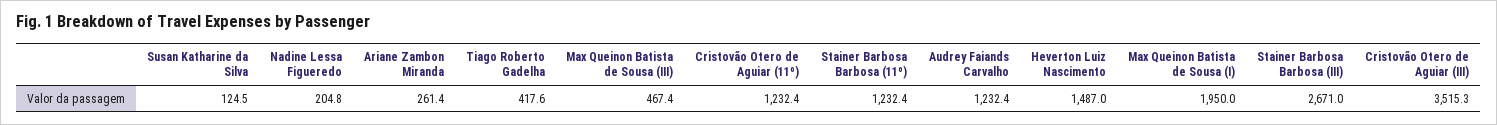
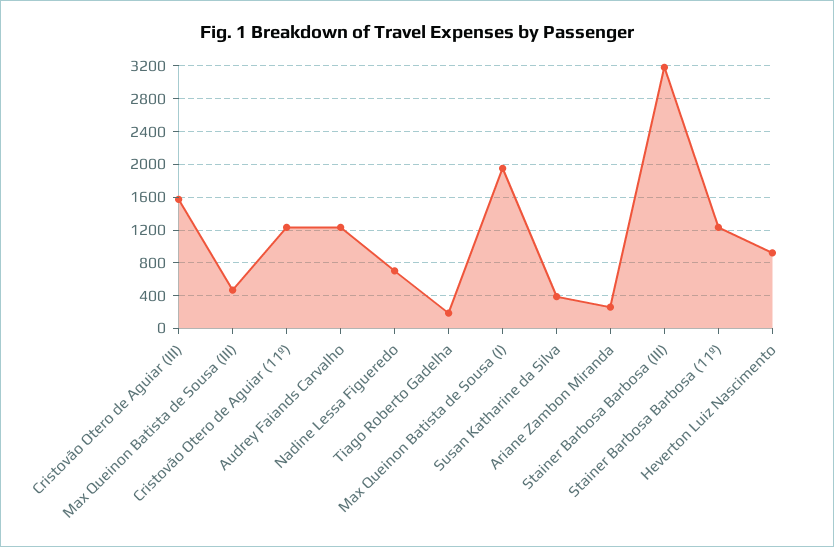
  {
-   "Susan Katharine da Silva": 124.5,
+   "Susan Katharine da Silva": 400,
-   "Nadine Lessa Figueredo": 204.8,
+   "Nadine Lessa Figueredo": 700,
    "Ariane Zambon Miranda": 261.4,
-   "Tiago Roberto Gadelha": 417.6,
+   "Tiago Roberto Gadelha": 200,
    "Max Queinon Batista de Sousa (III)": 467.4,
    "Cristovão Otero de Aguiar (11º)": 1232.4,
    "Stainer Barbosa Barbosa (11º)": 1232.4,
    "Audrey Faiands Carvalho": 1232.4,
-   "Heverton Luiz Nascimento": 1487,
+   "Heverton Luiz Nascimento": 900,
    "Max Queinon Batista de Sousa (I)": 1950,
-   "Stainer Barbosa Barbosa (III)": 2671,
+   "Stainer Barbosa Barbosa (III)": 3200,
-   "Cristovão Otero de Aguiar (III)": 3515.3
+   "Cristovão Otero de Aguiar (III)": 1600
  }

